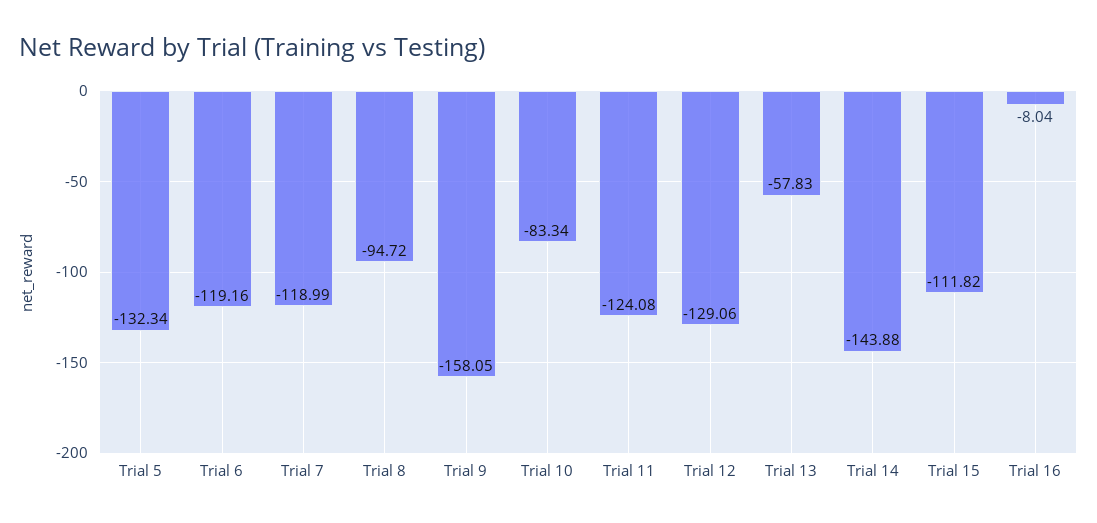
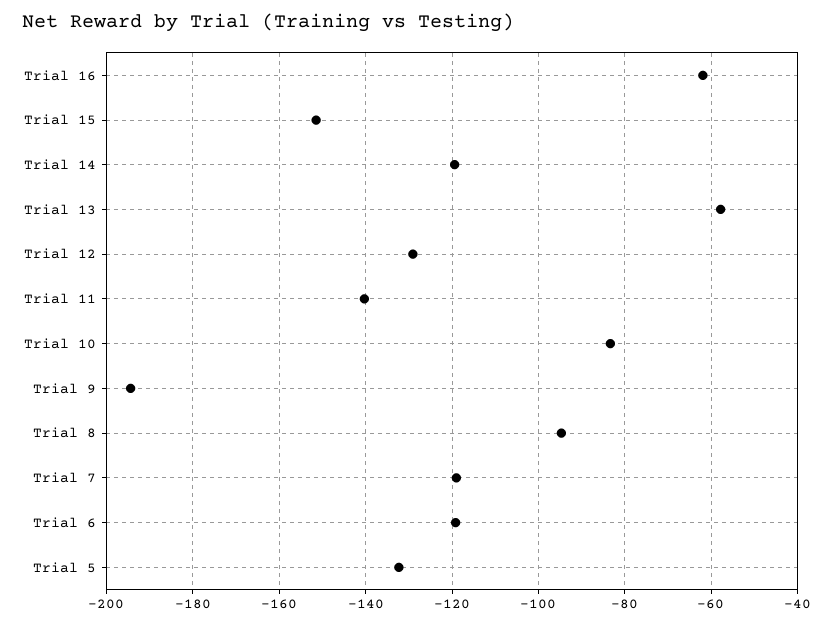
  {
    "Trial 5": -132.34,
    "Trial 6": -119.16,
    "Trial 7": -118.99,
    "Trial 8": -94.72,
-   "Trial 9": -158.05,
+   "Trial 9": -194,
    "Trial 10": -83.34,
-   "Trial 11": -124.08,
+   "Trial 11": -140,
    "Trial 12": -129.06,
    "Trial 13": -57.83,
-   "Trial 14": -143.88,
+   "Trial 14": -120,
-   "Trial 15": -111.82,
+   "Trial 15": -152,
-   "Trial 16": -8.04
+   "Trial 16": -62
  }

